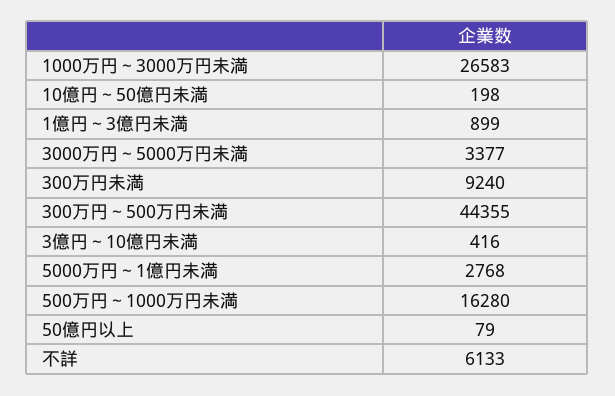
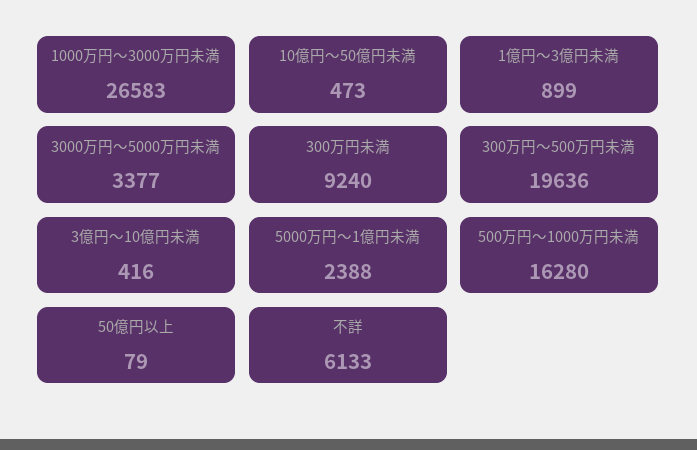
  {
    "1000万円～3000万円未満": 26583,
-   "10億円～50億円未満": 198,
+   "10億円～50億円未満": 473,
    "1億円～3億円未満": 899,
    "3000万円～5000万円未満": 3377,
    "300万円未満": 9240,
-   "300万円～500万円未満": 44355,
+   "300万円～500万円未満": 19636,
    "3億円～10億円未満": 416,
-   "5000万円～1億円未満": 2768,
+   "5000万円～1億円未満": 2388,
    "500万円～1000万円未満": 16280,
    "50億円以上": 79,
    "不詳": 6133
  }

